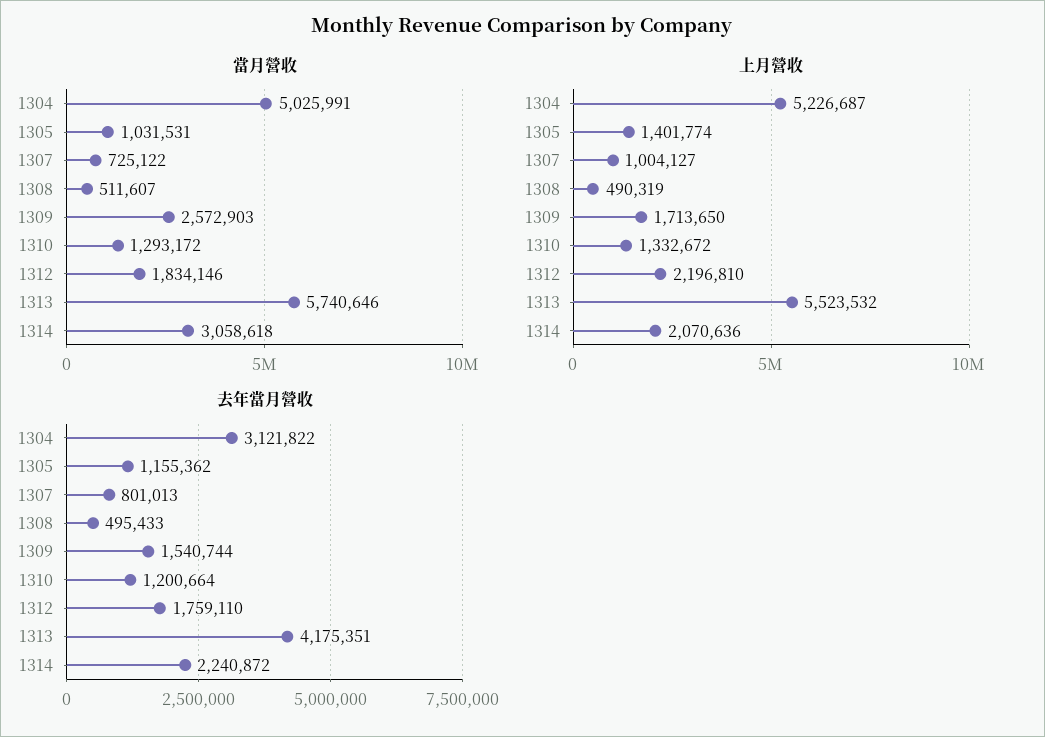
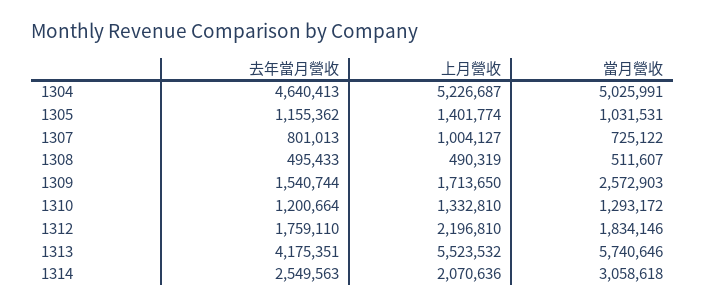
  {
    "當月營收": {
      "1304": 5025991,
      "1305": 1031531,
      "1307": 725122,
      "1308": 511607,
      "1309": 2572903,
      "1310": 1293172,
      "1312": 1834146,
      "1313": 5740646,
      "1314": 3058618
    },
    "上月營收": {
      "1304": 5226687,
      "1305": 1401774,
      "1307": 1004127,
      "1308": 490319,
      "1309": 1713650,
-     "1310": 1332672,
+     "1310": 1332810,
      "1312": 2196810,
      "1313": 5523532,
      "1314": 2070636
    },
    "去年當月營收": {
-     "1304": 3121822,
+     "1304": 4640413,
      "1305": 1155362,
      "1307": 801013,
      "1308": 495433,
      "1309": 1540744,
      "1310": 1200664,
      "1312": 1759110,
      "1313": 4175351,
-     "1314": 2240872
+     "1314": 2549563
    }
  }

